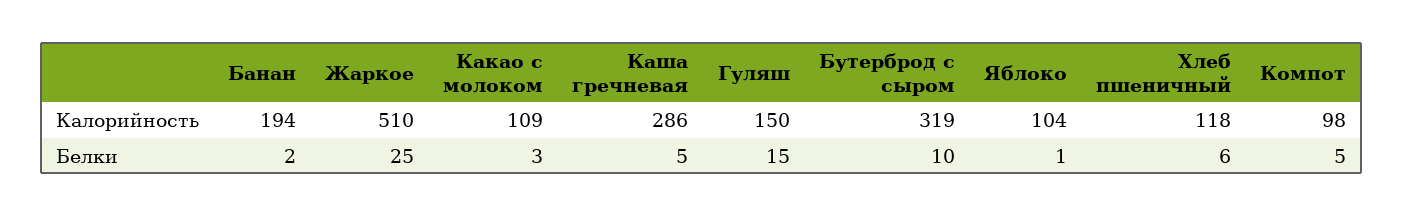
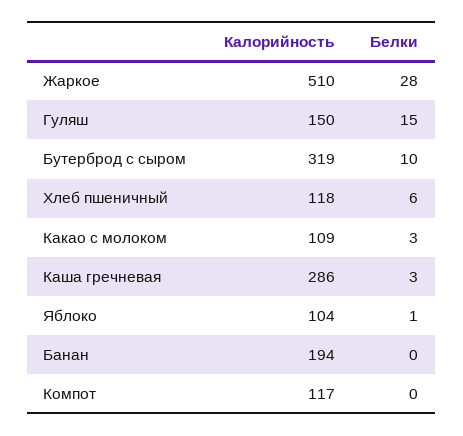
  {
    "Банан": {
      "Калорийность": 194,
-     "Белки": 2
+     "Белки": 0
    },
    "Жаркое": {
      "Калорийность": 510,
-     "Белки": 25
+     "Белки": 28
    },
    "Какао с молоком": {
      "Калорийность": 109,
      "Белки": 3
    },
    "Каша гречневая": {
      "Калорийность": 286,
-     "Белки": 5
+     "Белки": 3
    },
    "Гуляш": {
      "Калорийность": 150,
      "Белки": 15
    },
    "Бутерброд с сыром": {
      "Калорийность": 319,
      "Белки": 10
    },
    "Яблоко": {
      "Калорийность": 104,
      "Белки": 1
    },
    "Хлеб пшеничный": {
      "Калорийность": 118,
      "Белки": 6
    },
    "Компот": {
-     "Калорийность": 98,
+     "Калорийность": 117,
-     "Белки": 5
+     "Белки": 0
    }
  }

